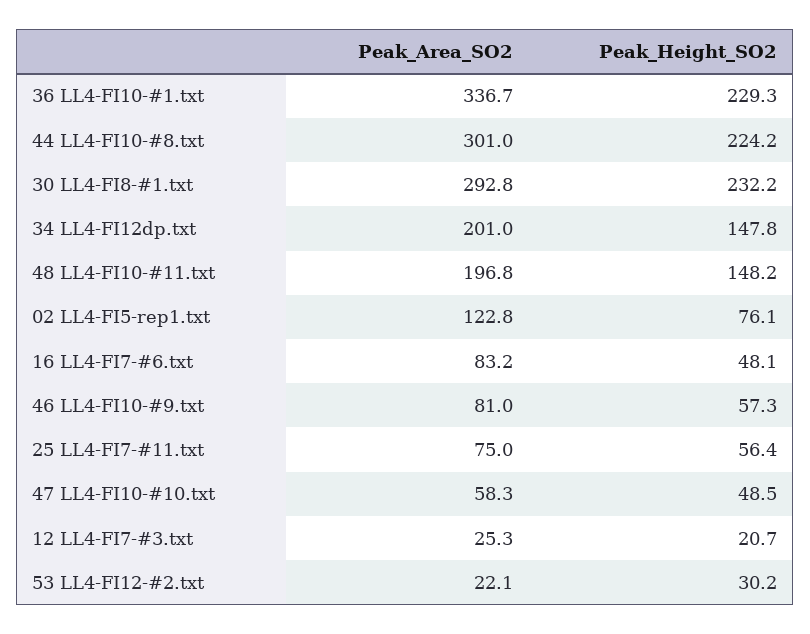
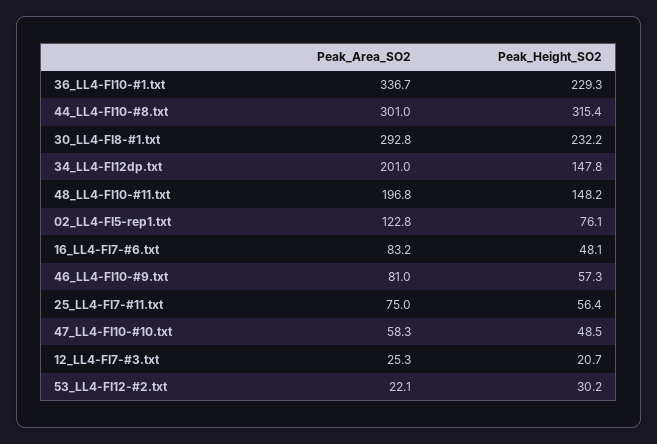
  {
    "Peak_Area_SO2": {
      "36 LL4-FI10-#1.txt": 336.7,
      "44 LL4-FI10-#8.txt": 301,
      "30 LL4-FI8-#1.txt": 292.8,
      "34 LL4-FI12dp.txt": 201,
      "48 LL4-FI10-#11.txt": 196.8,
      "02 LL4-FI5-rep1.txt": 122.8,
      "16 LL4-FI7-#6.txt": 83.2,
      "46 LL4-FI10-#9.txt": 81,
      "25 LL4-FI7-#11.txt": 75,
      "47 LL4-FI10-#10.txt": 58.3,
      "12 LL4-FI7-#3.txt": 25.3,
      "53 LL4-FI12-#2.txt": 22.1
    },
    "Peak_Height_SO2": {
      "36 LL4-FI10-#1.txt": 229.3,
-     "44 LL4-FI10-#8.txt": 224.2,
+     "44 LL4-FI10-#8.txt": 315.4,
      "30 LL4-FI8-#1.txt": 232.2,
      "34 LL4-FI12dp.txt": 147.8,
      "48 LL4-FI10-#11.txt": 148.2,
      "02 LL4-FI5-rep1.txt": 76.1,
      "16 LL4-FI7-#6.txt": 48.1,
      "46 LL4-FI10-#9.txt": 57.3,
      "25 LL4-FI7-#11.txt": 56.4,
      "47 LL4-FI10-#10.txt": 48.5,
      "12 LL4-FI7-#3.txt": 20.7,
      "53 LL4-FI12-#2.txt": 30.2
    }
  }

